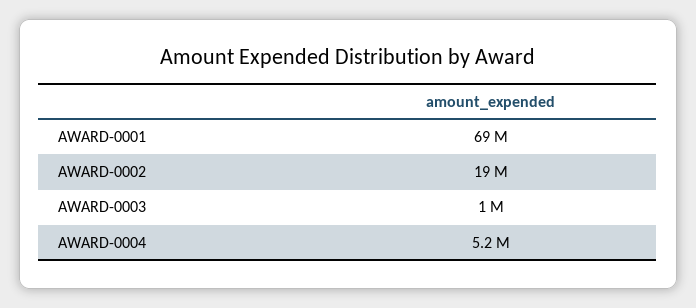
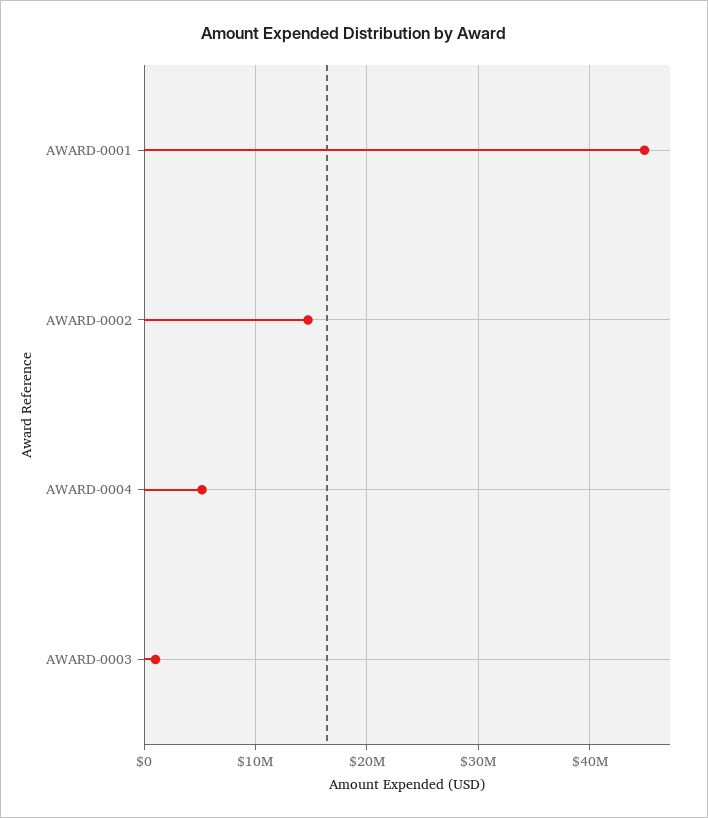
  {
-   "AWARD-0001": 69000000,
+   "AWARD-0001": 45000000,
-   "AWARD-0002": 19000000,
+   "AWARD-0002": 15000000,
    "AWARD-0003": 1000000,
    "AWARD-0004": 5200000
  }

